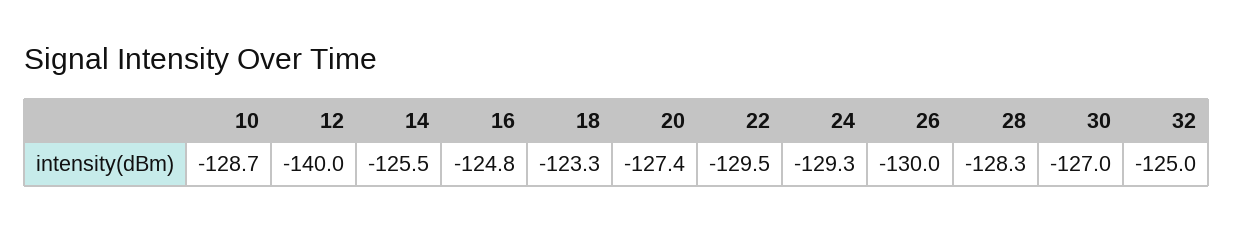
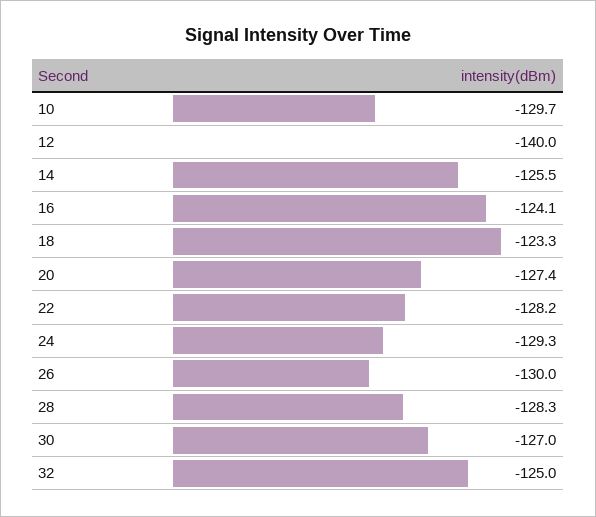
  {
-   "10": -128.7,
+   "10": -129.7,
    "12": -140,
    "14": -125.5,
-   "16": -124.8,
+   "16": -124.1,
    "18": -123.3,
    "20": -127.4,
-   "22": -129.5,
+   "22": -128.2,
    "24": -129.3,
    "26": -130,
    "28": -128.3,
    "30": -127,
    "32": -125
  }

